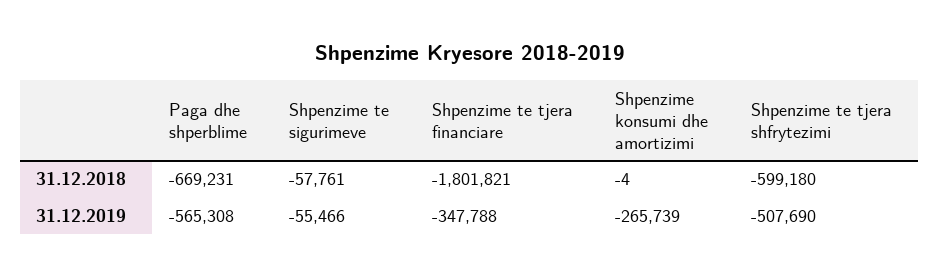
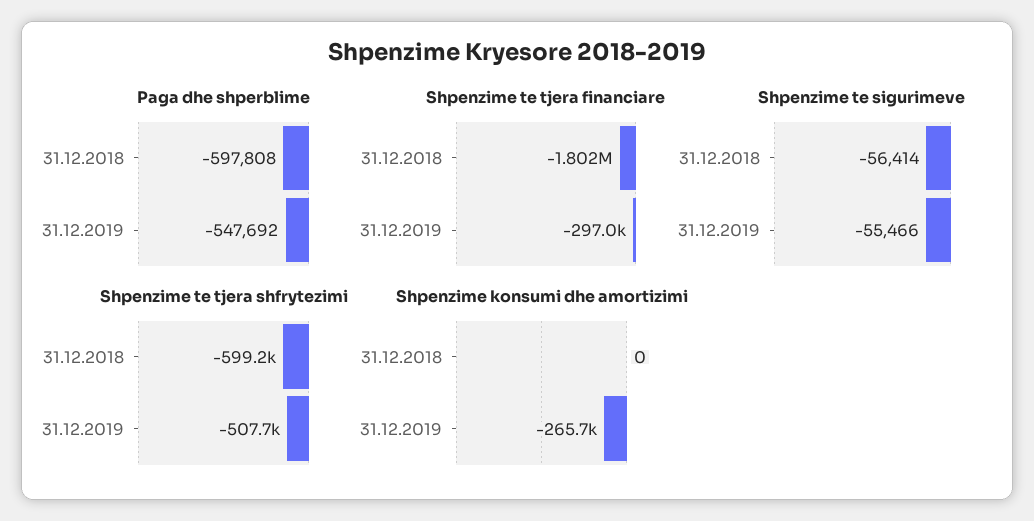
  {
    "Paga dhe shperblime": {
-     "31.12.2018": -669231,
+     "31.12.2018": -597808,
-     "31.12.2019": -565308
+     "31.12.2019": -547692
    },
    "Shpenzime te sigurimeve": {
-     "31.12.2018": -57761,
+     "31.12.2018": -56414,
      "31.12.2019": -55466
    },
    "Shpenzime te tjera financiare": {
      "31.12.2018": -1801821,
-     "31.12.2019": -347788
+     "31.12.2019": -297000
    },
    "Shpenzime konsumi dhe amortizimi": {
-     "31.12.2018": -4,
+     "31.12.2018": 0,
      "31.12.2019": -265739
    },
    "Shpenzime te tjera shfrytezimi": {
      "31.12.2018": -599180,
      "31.12.2019": -507690
    }
  }

